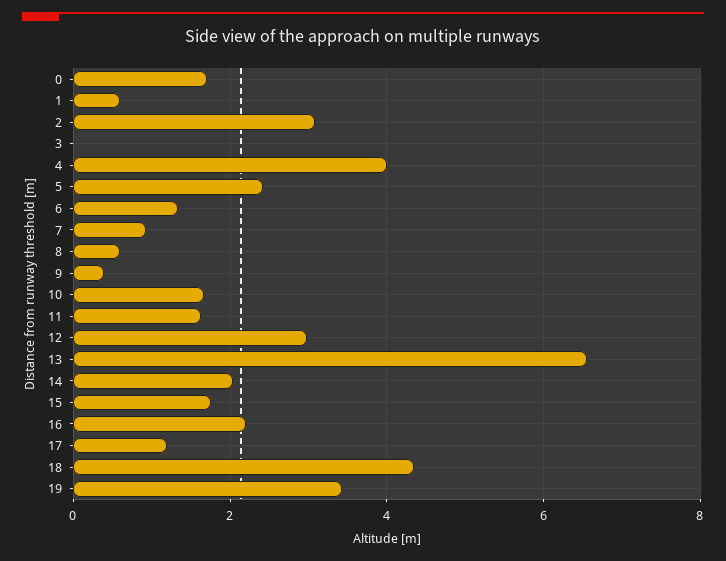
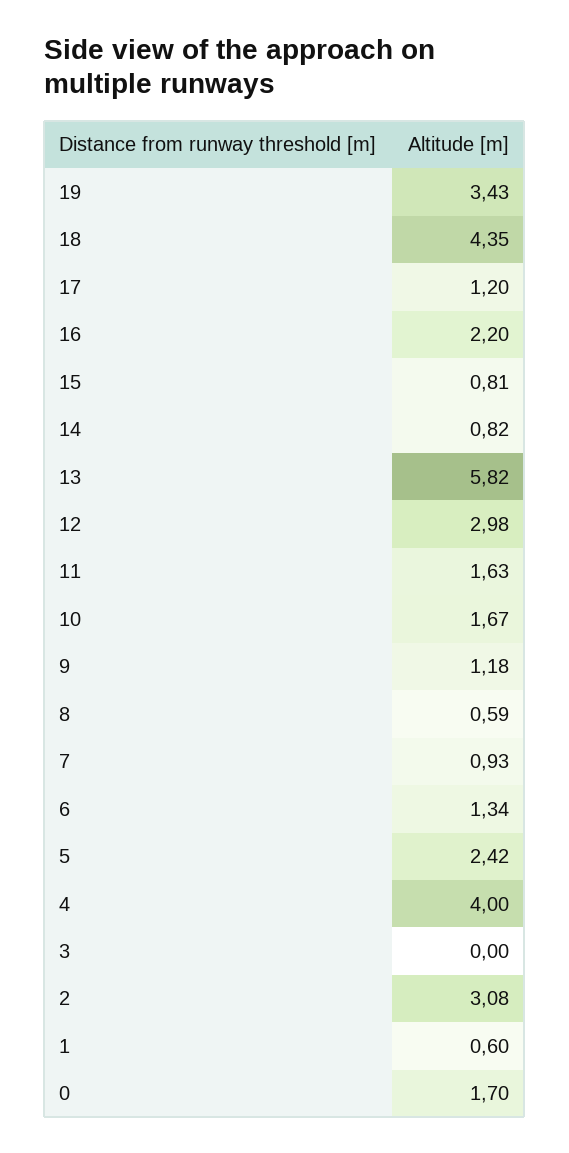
  {
    "0": 1.7,
    "1": 0.6,
    "2": 3.08,
    "3": 0,
    "4": 4,
    "5": 2.42,
    "6": 1.34,
    "7": 0.93,
    "8": 0.59,
-   "9": 0.4,
+   "9": 1.18,
    "10": 1.67,
    "11": 1.63,
    "12": 2.98,
-   "13": 6.6,
+   "13": 5.82,
-   "14": 2,
+   "14": 0.82,
-   "15": 1.8,
+   "15": 0.81,
    "16": 2.2,
    "17": 1.2,
    "18": 4.35,
    "19": 3.43
  }

